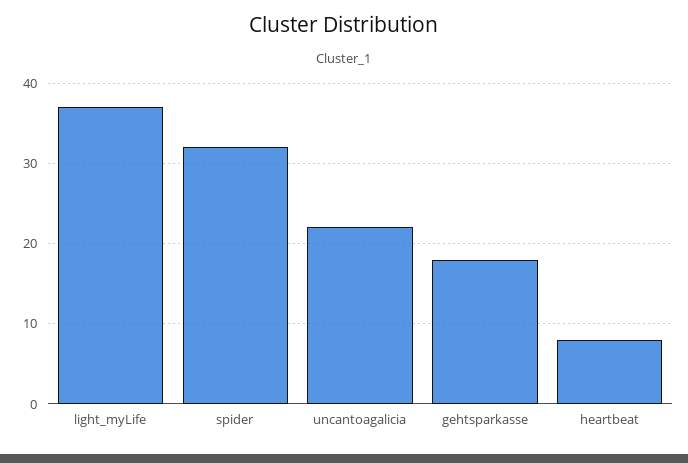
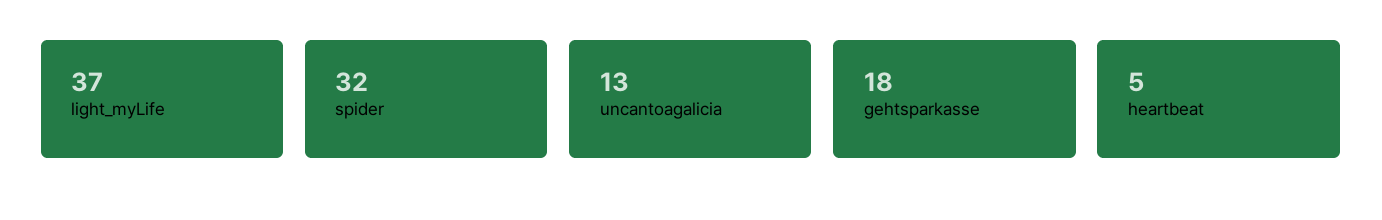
  {
    "light_myLife": 37,
    "spider": 32,
-   "uncantoagalicia": 22,
+   "uncantoagalicia": 13,
    "gehtsparkasse": 18,
-   "heartbeat": 8
+   "heartbeat": 5
  }

